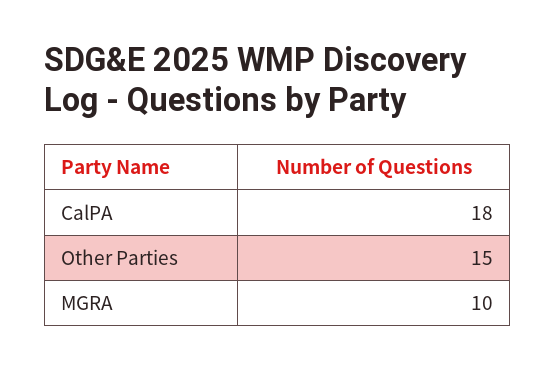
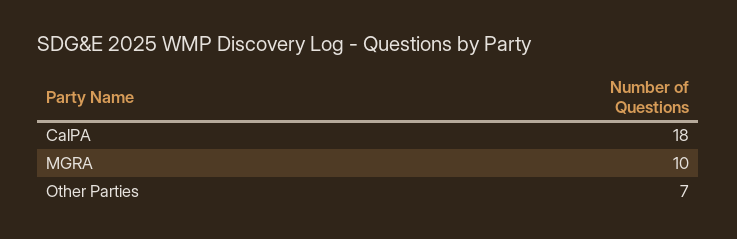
  {
    "CalPA": 18,
-   "Other Parties": 15,
+   "Other Parties": 7,
    "MGRA": 10
  }

